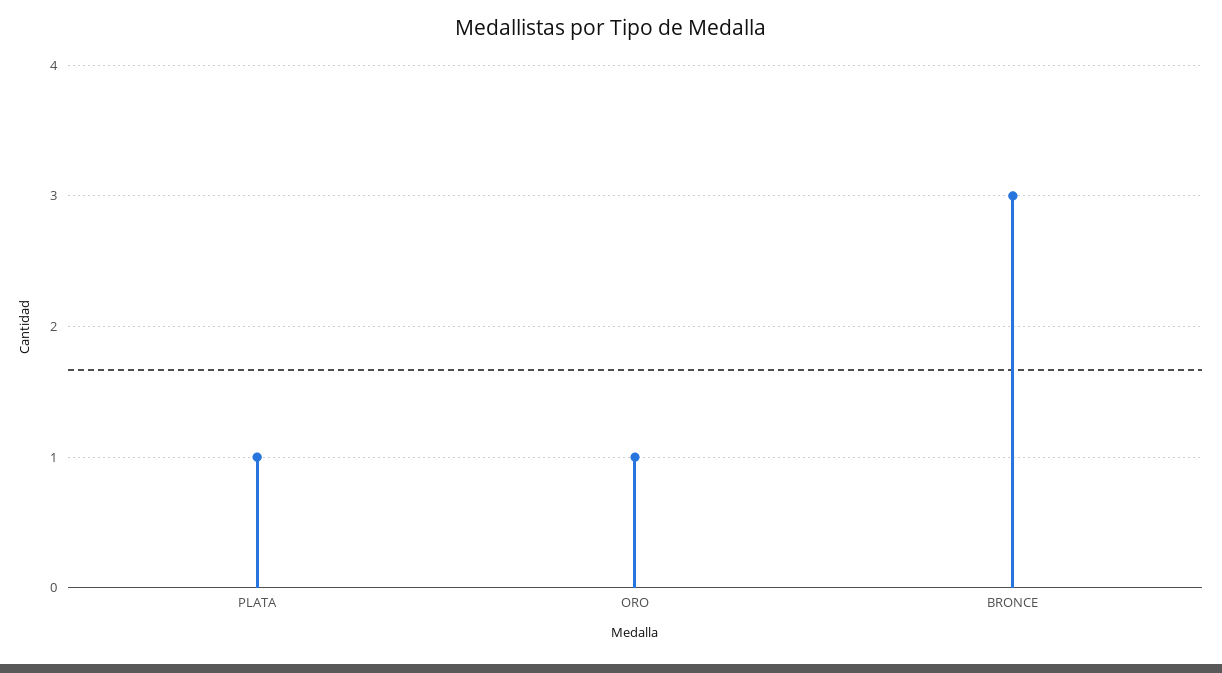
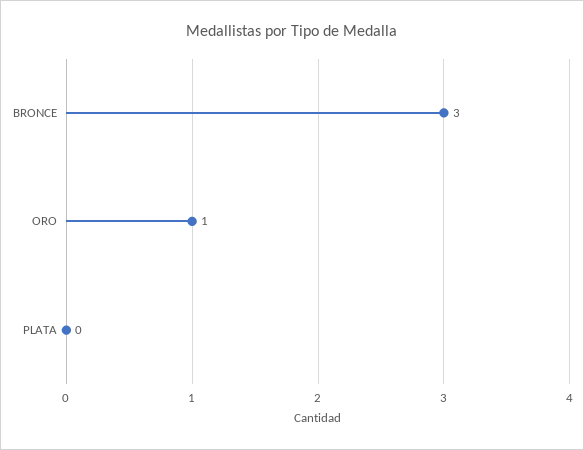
  {
-   "PLATA": 1,
+   "PLATA": 0,
    "ORO": 1,
    "BRONCE": 3
  }

